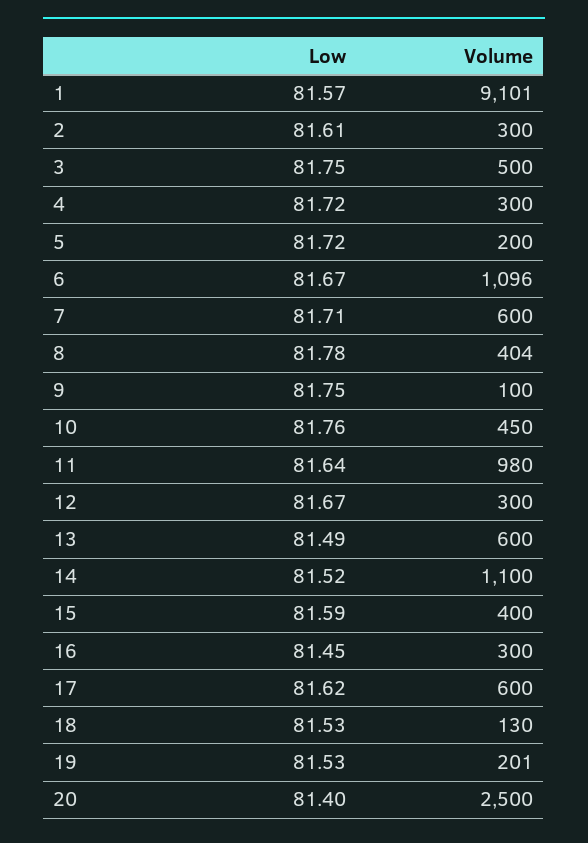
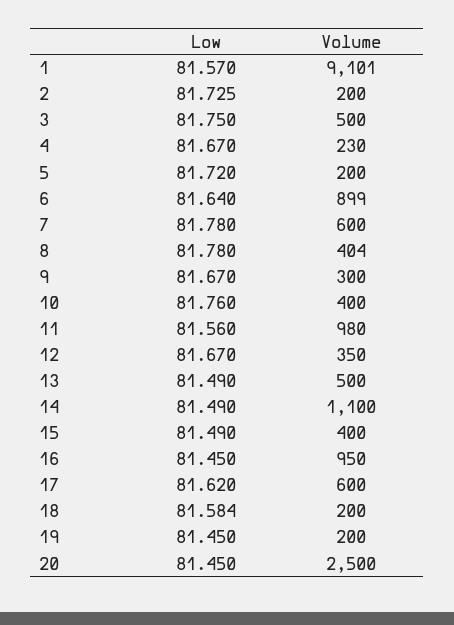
  {
    "Low": {
      "1": 81.57,
-     "2": 81.61,
+     "2": 81.725,
      "3": 81.75,
-     "4": 81.72,
+     "4": 81.67,
      "5": 81.72,
-     "6": 81.67,
+     "6": 81.64,
-     "7": 81.71,
+     "7": 81.78,
      "8": 81.78,
-     "9": 81.75,
+     "9": 81.67,
      "10": 81.76,
-     "11": 81.64,
+     "11": 81.56,
      "12": 81.67,
      "13": 81.49,
-     "14": 81.52,
+     "14": 81.49,
-     "15": 81.59,
+     "15": 81.49,
      "16": 81.45,
      "17": 81.62,
-     "18": 81.53,
+     "18": 81.584,
-     "19": 81.53,
+     "19": 81.45,
-     "20": 81.4
+     "20": 81.45
    },
    "Volume": {
      "1": 9101,
-     "2": 300,
+     "2": 200,
      "3": 500,
-     "4": 300,
+     "4": 230,
      "5": 200,
-     "6": 1096,
+     "6": 899,
      "7": 600,
      "8": 404,
-     "9": 100,
+     "9": 300,
-     "10": 450,
+     "10": 400,
      "11": 980,
-     "12": 300,
+     "12": 350,
-     "13": 600,
+     "13": 500,
      "14": 1100,
      "15": 400,
-     "16": 300,
+     "16": 950,
      "17": 600,
-     "18": 130,
+     "18": 200,
-     "19": 201,
+     "19": 200,
      "20": 2500
    }
  }

